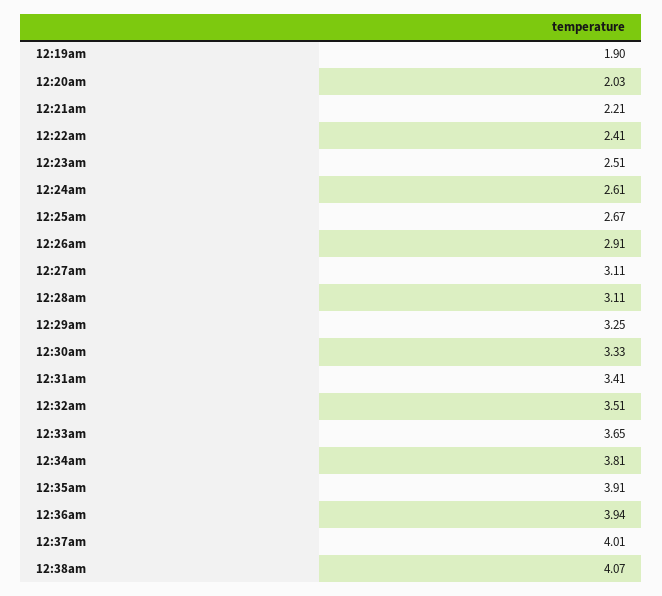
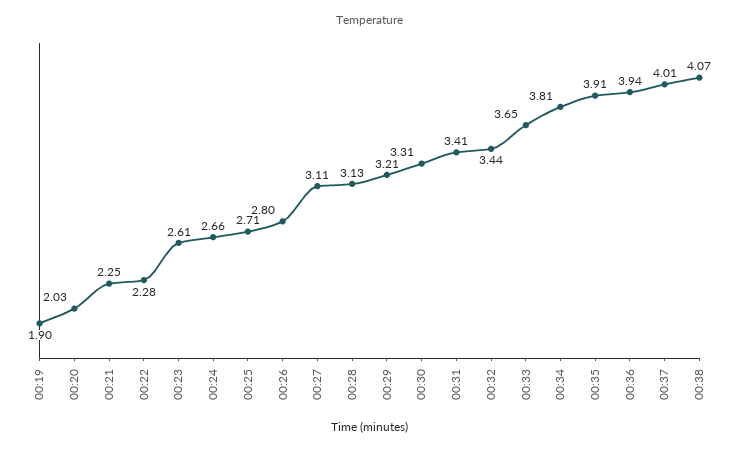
  {
    "12:19am": 1.9,
    "12:20am": 2.03,
-   "12:21am": 2.21,
+   "12:21am": 2.25,
-   "12:22am": 2.41,
+   "12:22am": 2.28,
-   "12:23am": 2.51,
+   "12:23am": 2.61,
-   "12:24am": 2.61,
+   "12:24am": 2.66,
-   "12:25am": 2.67,
+   "12:25am": 2.71,
-   "12:26am": 2.91,
+   "12:26am": 2.8,
    "12:27am": 3.11,
-   "12:28am": 3.11,
+   "12:28am": 3.13,
-   "12:29am": 3.25,
+   "12:29am": 3.21,
-   "12:30am": 3.33,
+   "12:30am": 3.31,
    "12:31am": 3.41,
-   "12:32am": 3.51,
+   "12:32am": 3.44,
    "12:33am": 3.65,
    "12:34am": 3.81,
    "12:35am": 3.91,
    "12:36am": 3.94,
    "12:37am": 4.01,
    "12:38am": 4.07
  }

